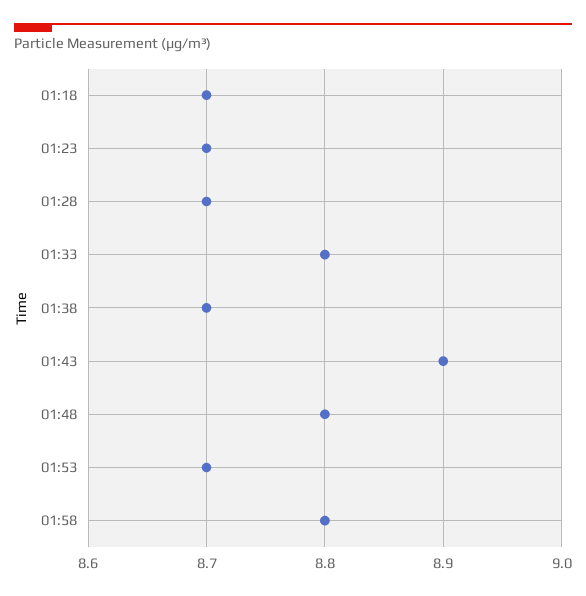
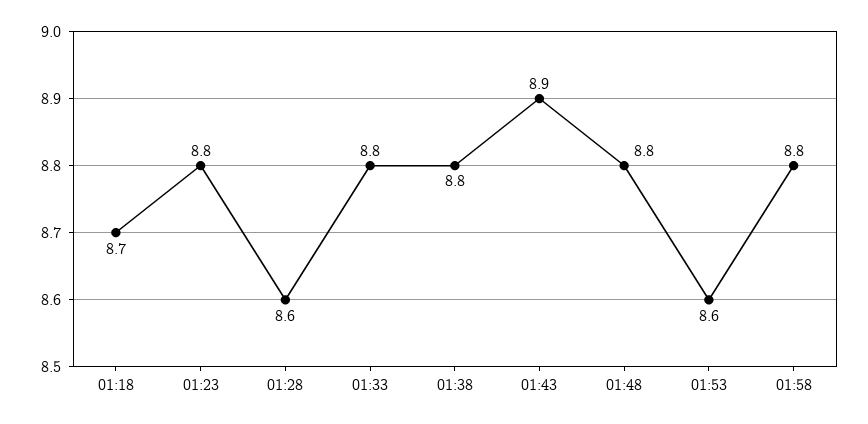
  {
    "01:18": 8.7,
-   "01:23": 8.7,
+   "01:23": 8.8,
-   "01:28": 8.7,
+   "01:28": 8.6,
    "01:33": 8.8,
-   "01:38": 8.7,
+   "01:38": 8.8,
    "01:43": 8.9,
    "01:48": 8.8,
-   "01:53": 8.7,
+   "01:53": 8.6,
    "01:58": 8.8
  }

